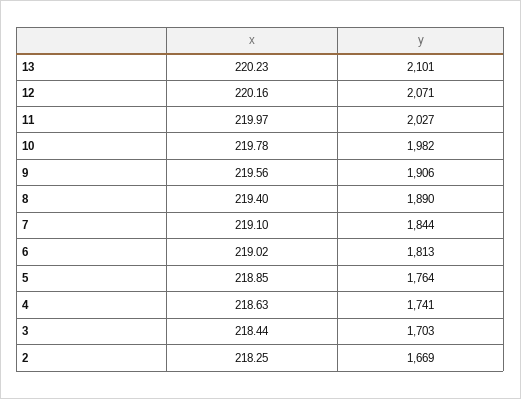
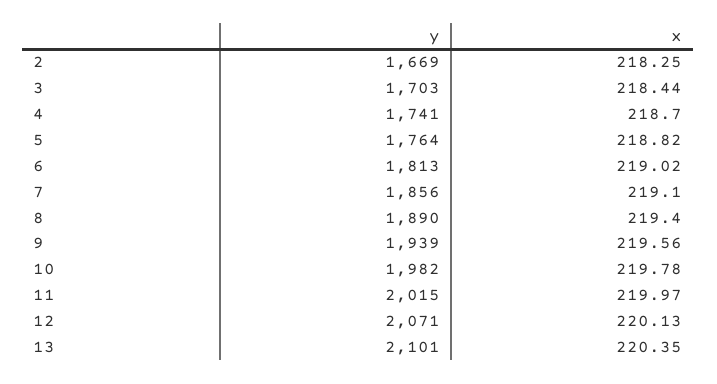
  {
    "x": {
-     "13": 220.23,
+     "13": 220.35,
-     "12": 220.16,
+     "12": 220.13,
      "11": 219.97,
      "10": 219.78,
      "9": 219.56,
      "8": 219.4,
      "7": 219.1,
      "6": 219.02,
-     "5": 218.85,
+     "5": 218.82,
-     "4": 218.63,
+     "4": 218.7,
      "3": 218.44,
      "2": 218.25
    },
    "y": {
      "13": 2101,
      "12": 2071,
-     "11": 2027,
+     "11": 2015,
      "10": 1982,
-     "9": 1906,
+     "9": 1939,
      "8": 1890,
-     "7": 1844,
+     "7": 1856,
      "6": 1813,
      "5": 1764,
      "4": 1741,
      "3": 1703,
      "2": 1669
    }
  }

